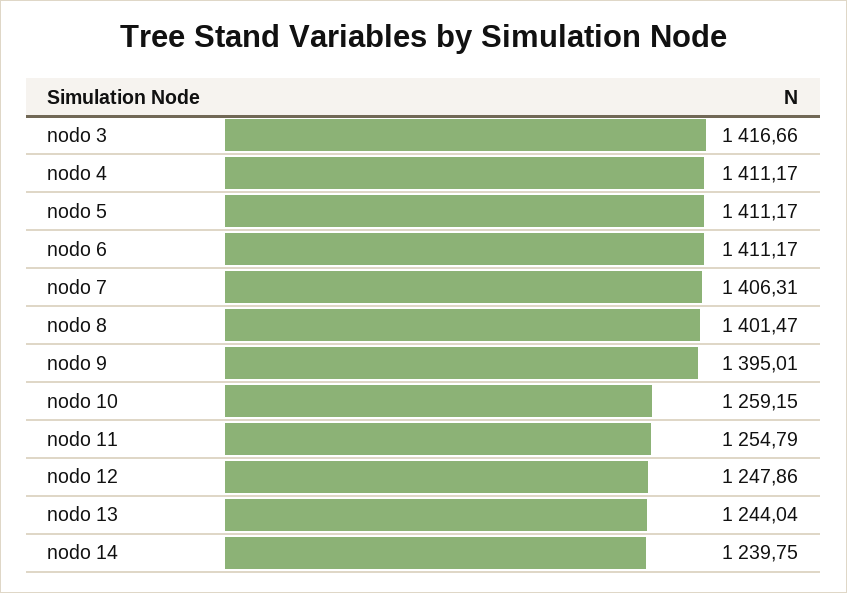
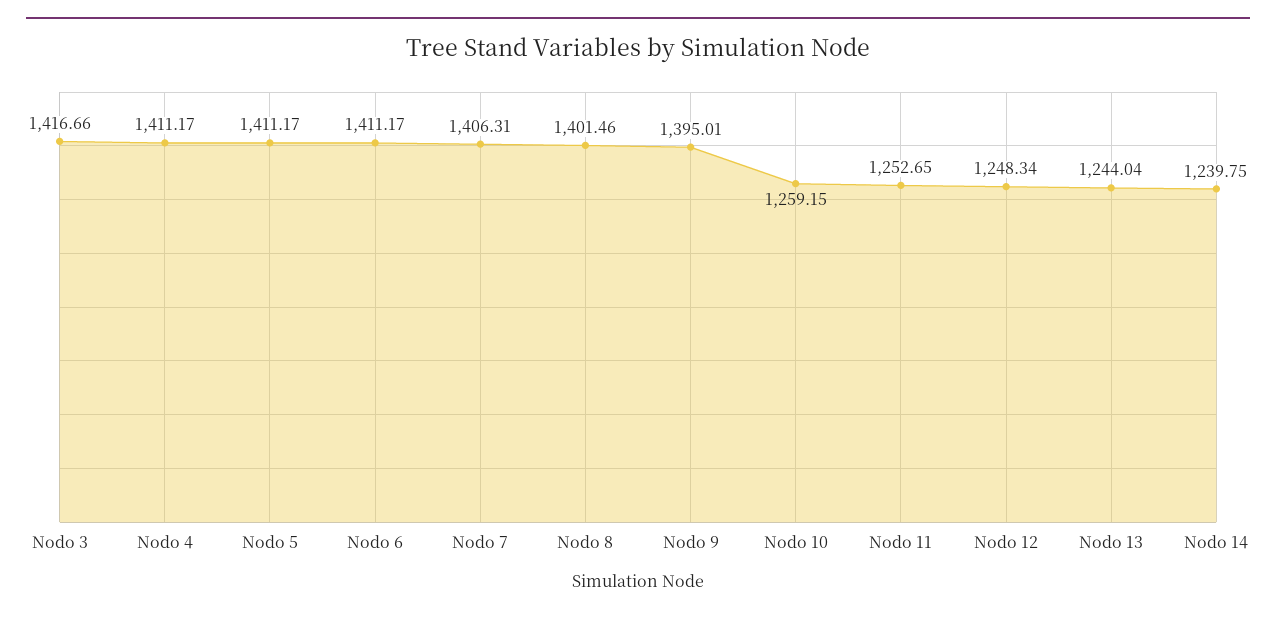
  {
    "nodo 3": 1416.66,
    "nodo 4": 1411.17,
    "nodo 5": 1411.17,
    "nodo 6": 1411.17,
    "nodo 7": 1406.31,
-   "nodo 8": 1401.47,
+   "nodo 8": 1401.46,
    "nodo 9": 1395.01,
    "nodo 10": 1259.15,
-   "nodo 11": 1254.79,
+   "nodo 11": 1252.65,
-   "nodo 12": 1247.86,
+   "nodo 12": 1248.34,
    "nodo 13": 1244.04,
    "nodo 14": 1239.75
  }

